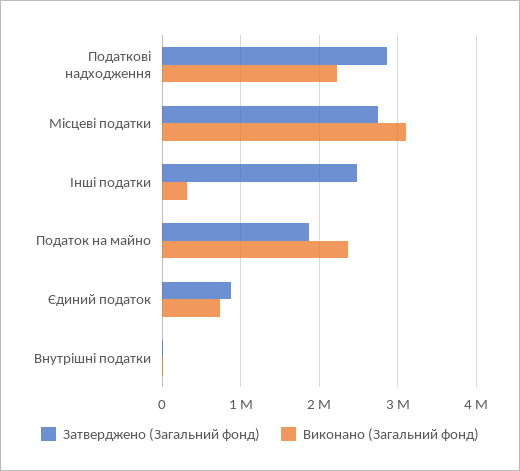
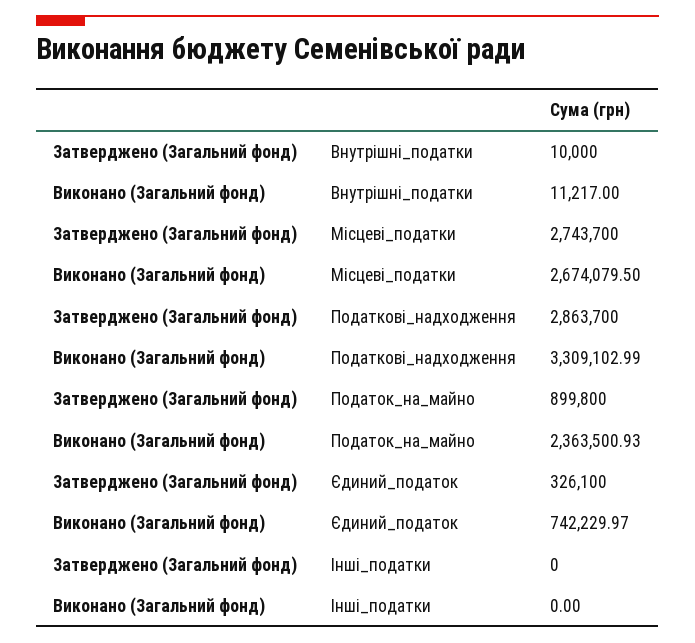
  {
    "Затверджено (Загальний фонд)": {
      "Податкові надходження": 2863700,
      "Місцеві податки": 2743700,
-     "Інші податки": 2500000,
+     "Інші податки": 0,
-     "Податок на майно": 1900000,
+     "Податок на майно": 899800,
-     "Єдиний податок": 900000,
+     "Єдиний податок": 326100,
      "Внутрішні податки": 10000
    },
    "Виконано (Загальний фонд)": {
-     "Податкові надходження": 2200000,
+     "Податкові надходження": 3309102.99,
-     "Місцеві податки": 3100000,
+     "Місцеві податки": 2674079.5,
-     "Інші податки": 300000,
+     "Інші податки": 0,
      "Податок на майно": 2363500.93,
      "Єдиний податок": 742229.97,
      "Внутрішні податки": 11217
    }
  }

